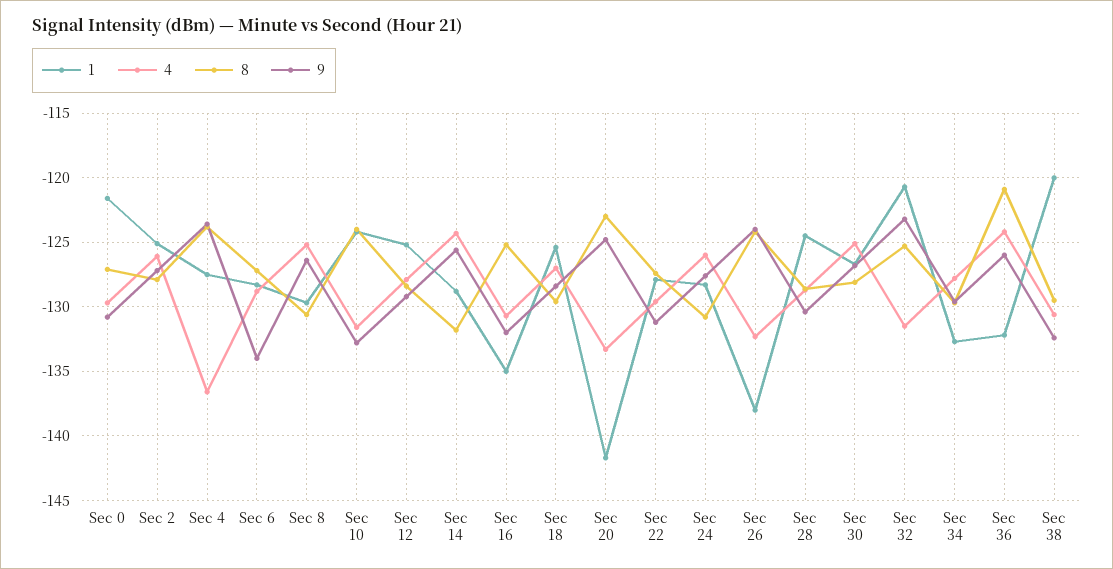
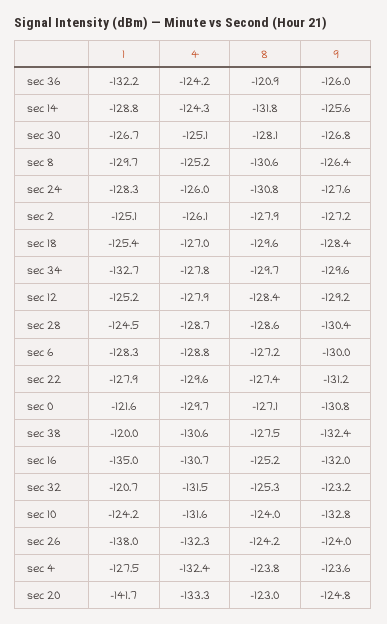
  {
    "1": {
      "Sec 0": -121.6,
      "Sec 2": -125.1,
      "Sec 4": -127.5,
      "Sec 6": -128.3,
      "Sec 8": -129.7,
      "Sec 10": -124.2,
      "Sec 12": -125.2,
      "Sec 14": -128.8,
      "Sec 16": -135,
      "Sec 18": -125.4,
      "Sec 20": -141.7,
      "Sec 22": -127.9,
      "Sec 24": -128.3,
      "Sec 26": -138,
      "Sec 28": -124.5,
      "Sec 30": -126.7,
      "Sec 32": -120.7,
      "Sec 34": -132.7,
      "Sec 36": -132.2,
      "Sec 38": -120
    },
    "4": {
      "Sec 0": -129.7,
      "Sec 2": -126.1,
-     "Sec 4": -136.5,
+     "Sec 4": -132.4,
      "Sec 6": -128.8,
      "Sec 8": -125.2,
      "Sec 10": -131.6,
      "Sec 12": -127.9,
      "Sec 14": -124.3,
      "Sec 16": -130.7,
      "Sec 18": -127,
      "Sec 20": -133.3,
      "Sec 22": -129.6,
      "Sec 24": -126,
      "Sec 26": -132.3,
      "Sec 28": -128.7,
      "Sec 30": -125.1,
      "Sec 32": -131.5,
      "Sec 34": -127.8,
      "Sec 36": -124.2,
      "Sec 38": -130.6
    },
    "8": {
      "Sec 0": -127.1,
      "Sec 2": -127.9,
      "Sec 4": -123.8,
      "Sec 6": -127.2,
      "Sec 8": -130.6,
      "Sec 10": -124,
      "Sec 12": -128.4,
      "Sec 14": -131.8,
      "Sec 16": -125.2,
      "Sec 18": -129.6,
      "Sec 20": -123,
      "Sec 22": -127.4,
      "Sec 24": -130.8,
      "Sec 26": -124.2,
      "Sec 28": -128.6,
      "Sec 30": -128.1,
      "Sec 32": -125.3,
      "Sec 34": -129.7,
      "Sec 36": -120.9,
-     "Sec 38": -129.5
+     "Sec 38": -127.5
    },
    "9": {
      "Sec 0": -130.8,
      "Sec 2": -127.2,
      "Sec 4": -123.6,
-     "Sec 6": -134,
+     "Sec 6": -130,
      "Sec 8": -126.4,
      "Sec 10": -132.8,
      "Sec 12": -129.2,
      "Sec 14": -125.6,
      "Sec 16": -132,
      "Sec 18": -128.4,
      "Sec 20": -124.8,
      "Sec 22": -131.2,
      "Sec 24": -127.6,
      "Sec 26": -124,
      "Sec 28": -130.4,
      "Sec 30": -126.8,
      "Sec 32": -123.2,
      "Sec 34": -129.6,
      "Sec 36": -126,
      "Sec 38": -132.4
    }
  }

